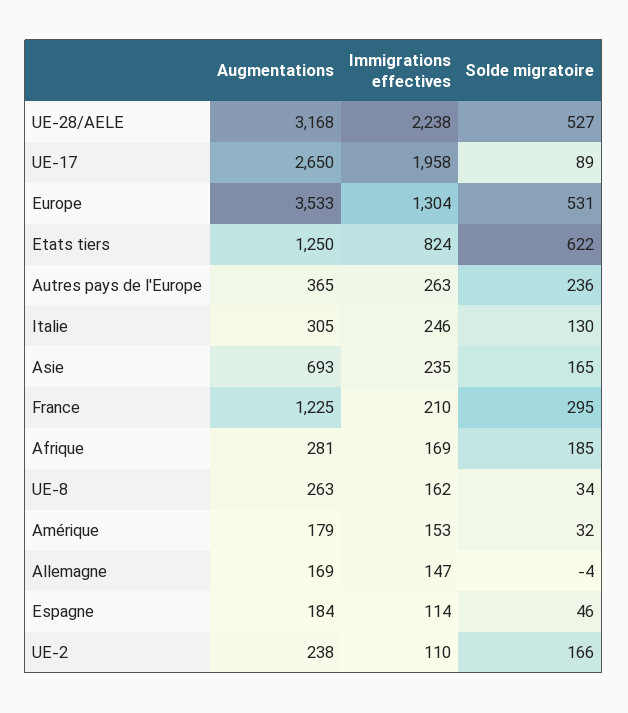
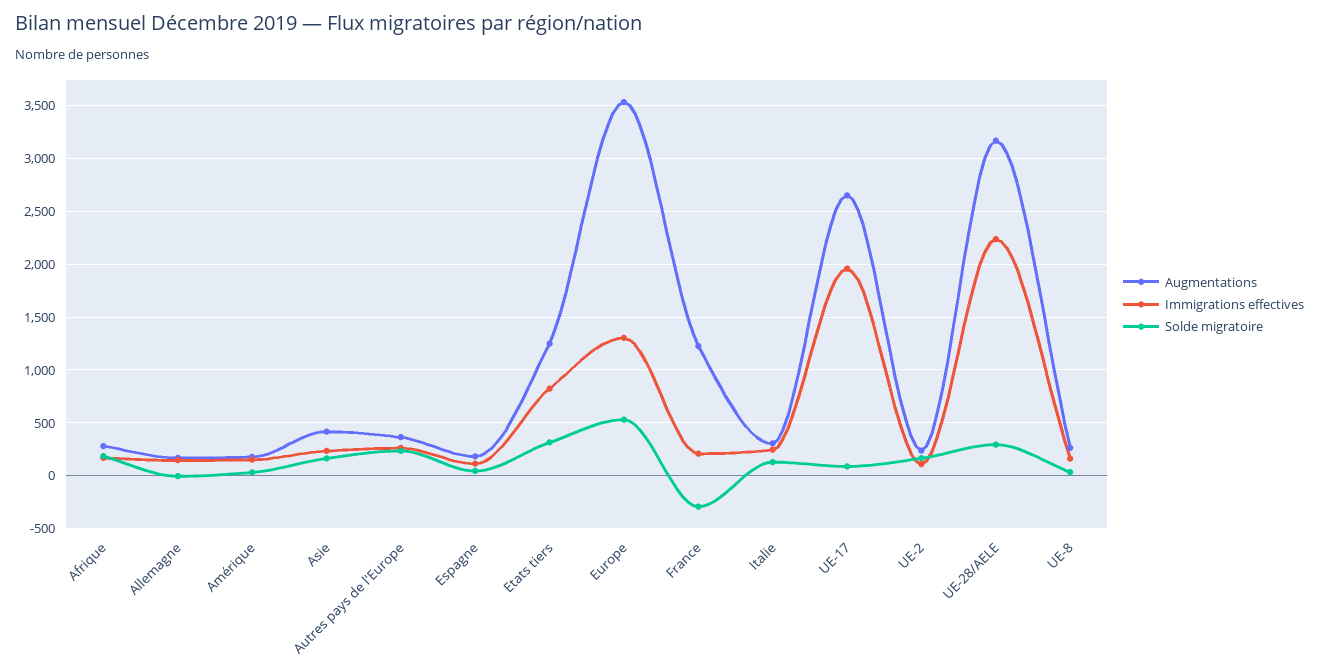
  {
    "Augmentations": {
      "UE-28/AELE": 3168,
      "UE-17": 2650,
      "Europe": 3533,
      "Etats tiers": 1250,
      "Autres pays de l'Europe": 365,
      "Italie": 305,
-     "Asie": 693,
+     "Asie": 400,
      "France": 1225,
      "Afrique": 281,
      "UE-8": 263,
      "Amérique": 179,
      "Allemagne": 169,
      "Espagne": 184,
      "UE-2": 238
    },
    "Immigrations effectives": {
      "UE-28/AELE": 2238,
      "UE-17": 1958,
      "Europe": 1304,
      "Etats tiers": 824,
      "Autres pays de l'Europe": 263,
      "Italie": 246,
      "Asie": 235,
      "France": 210,
      "Afrique": 169,
      "UE-8": 162,
      "Amérique": 153,
      "Allemagne": 147,
      "Espagne": 114,
      "UE-2": 110
    },
    "Solde migratoire": {
-     "UE-28/AELE": 527,
+     "UE-28/AELE": 300,
      "UE-17": 89,
      "Europe": 531,
-     "Etats tiers": 622,
+     "Etats tiers": 300,
      "Autres pays de l'Europe": 236,
      "Italie": 130,
      "Asie": 165,
-     "France": 295,
+     "France": -300,
      "Afrique": 185,
      "UE-8": 34,
      "Amérique": 32,
      "Allemagne": -4,
      "Espagne": 46,
      "UE-2": 166
    }
  }

